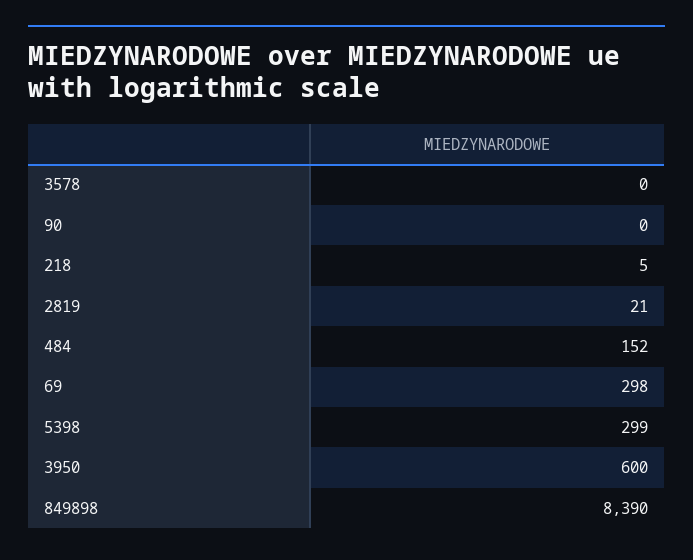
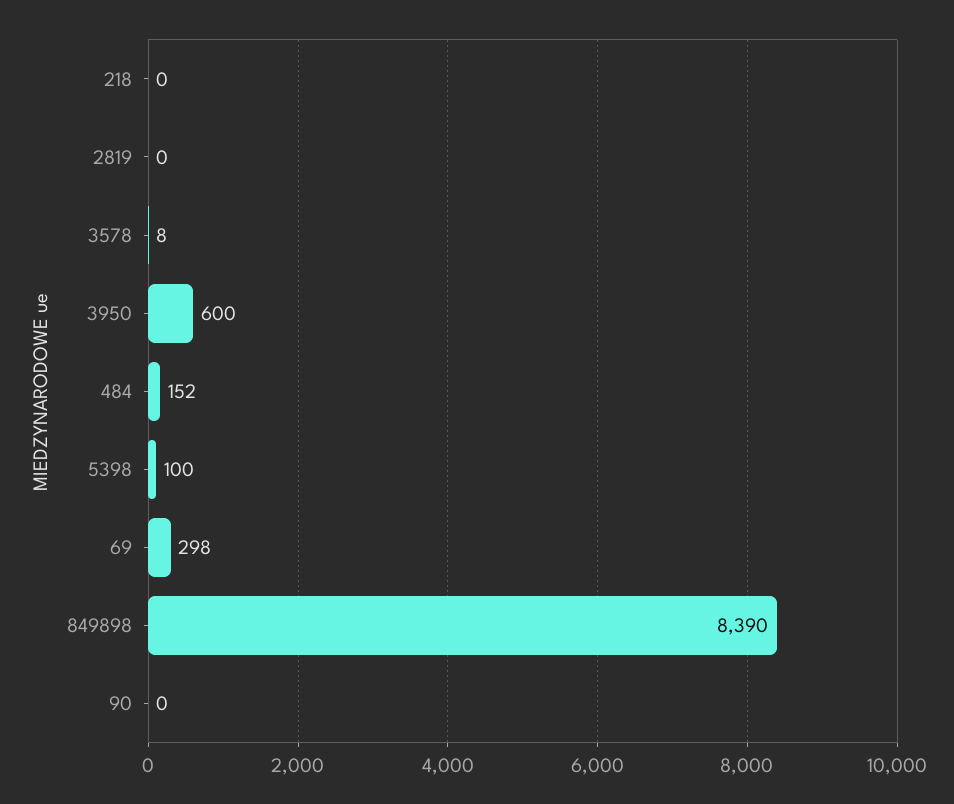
  {
-   "3578": 0,
+   "3578": 8,
    "90": 0,
-   "218": 5,
+   "218": 0,
-   "2819": 21,
+   "2819": 0,
    "484": 152,
    "69": 298,
-   "5398": 299,
+   "5398": 100,
    "3950": 600,
    "849898": 8390
  }

